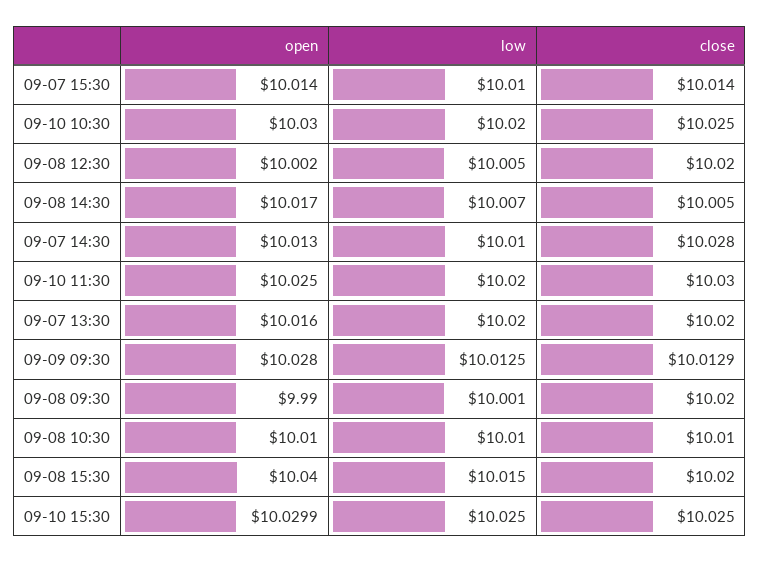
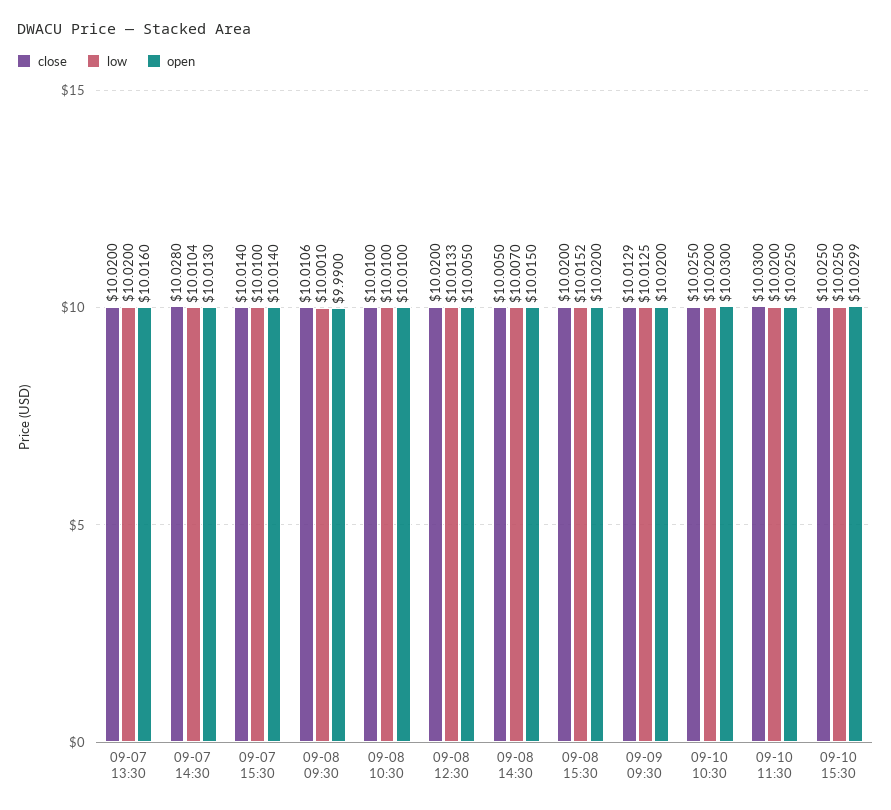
  {
    "open": {
      "09-07 15:30": 10.014,
      "09-10 10:30": 10.03,
-     "09-08 12:30": 10.002,
+     "09-08 12:30": 10.005,
-     "09-08 14:30": 10.017,
+     "09-08 14:30": 10.015,
      "09-07 14:30": 10.013,
      "09-10 11:30": 10.025,
      "09-07 13:30": 10.016,
-     "09-09 09:30": 10.028,
+     "09-09 09:30": 10.02,
      "09-08 09:30": 9.99,
      "09-08 10:30": 10.01,
-     "09-08 15:30": 10.04,
+     "09-08 15:30": 10.02,
      "09-10 15:30": 10.0299
    },
    "low": {
      "09-07 15:30": 10.01,
      "09-10 10:30": 10.02,
-     "09-08 12:30": 10.005,
+     "09-08 12:30": 10.0133,
      "09-08 14:30": 10.007,
-     "09-07 14:30": 10.01,
+     "09-07 14:30": 10.0104,
      "09-10 11:30": 10.02,
      "09-07 13:30": 10.02,
      "09-09 09:30": 10.0125,
      "09-08 09:30": 10.001,
      "09-08 10:30": 10.01,
-     "09-08 15:30": 10.015,
+     "09-08 15:30": 10.0152,
      "09-10 15:30": 10.025
    },
    "close": {
      "09-07 15:30": 10.014,
      "09-10 10:30": 10.025,
      "09-08 12:30": 10.02,
      "09-08 14:30": 10.005,
      "09-07 14:30": 10.028,
      "09-10 11:30": 10.03,
      "09-07 13:30": 10.02,
      "09-09 09:30": 10.0129,
-     "09-08 09:30": 10.02,
+     "09-08 09:30": 10.0106,
      "09-08 10:30": 10.01,
      "09-08 15:30": 10.02,
      "09-10 15:30": 10.025
    }
  }

